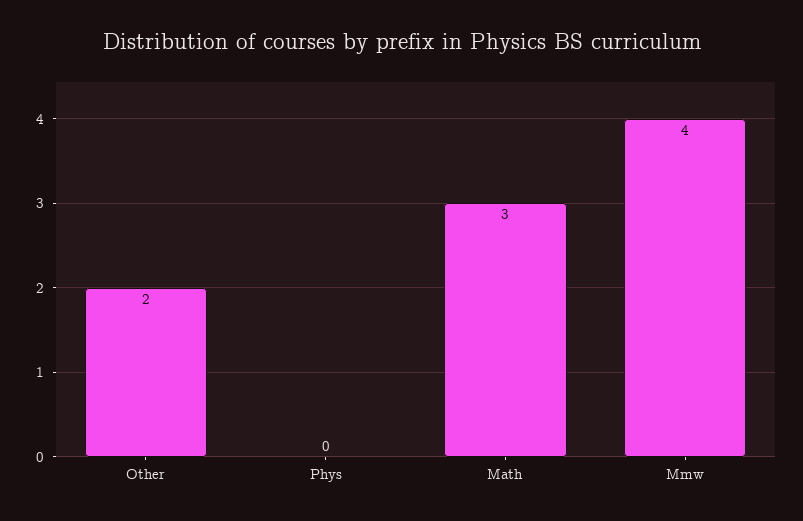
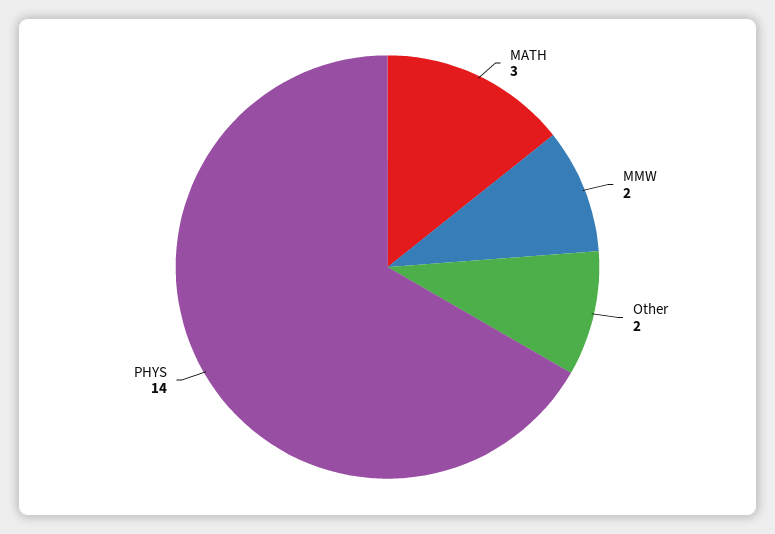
  {
    "Other": 2,
-   "Phys": 0,
+   "Phys": 14,
    "Math": 3,
-   "Mmw": 4
+   "Mmw": 2
  }

